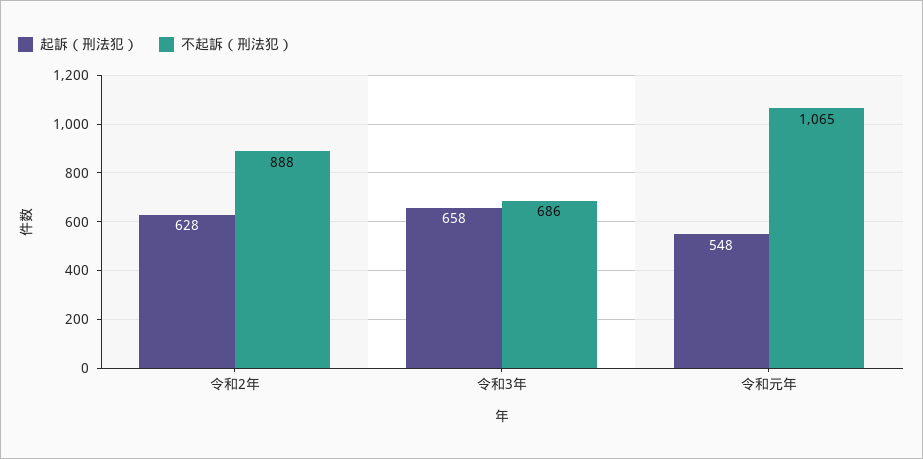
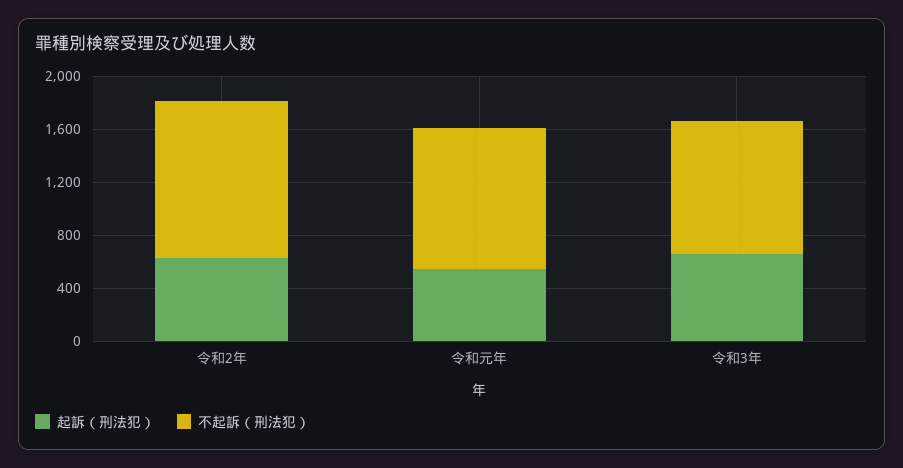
  {
    "起訴（刑法犯）": {
      "令和2年": 628,
      "令和3年": 658,
      "令和元年": 548
    },
    "不起訴（刑法犯）": {
-     "令和2年": 888,
+     "令和2年": 1200,
-     "令和3年": 686,
+     "令和3年": 1000,
      "令和元年": 1065
    }
  }

